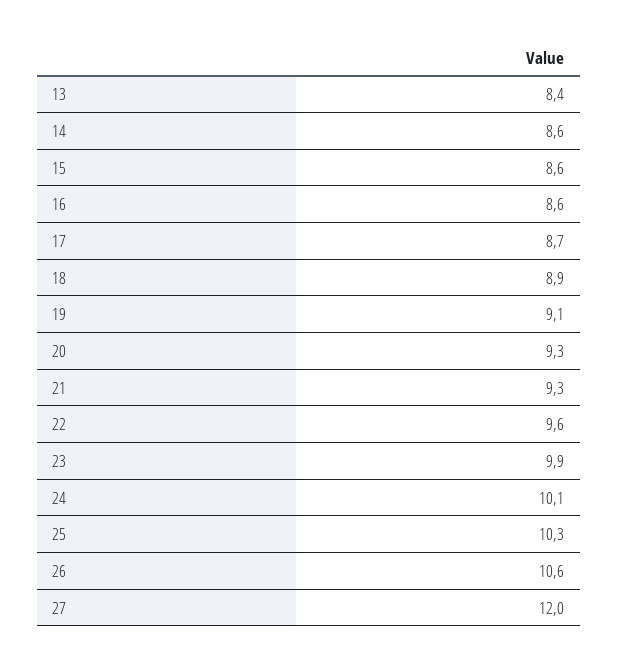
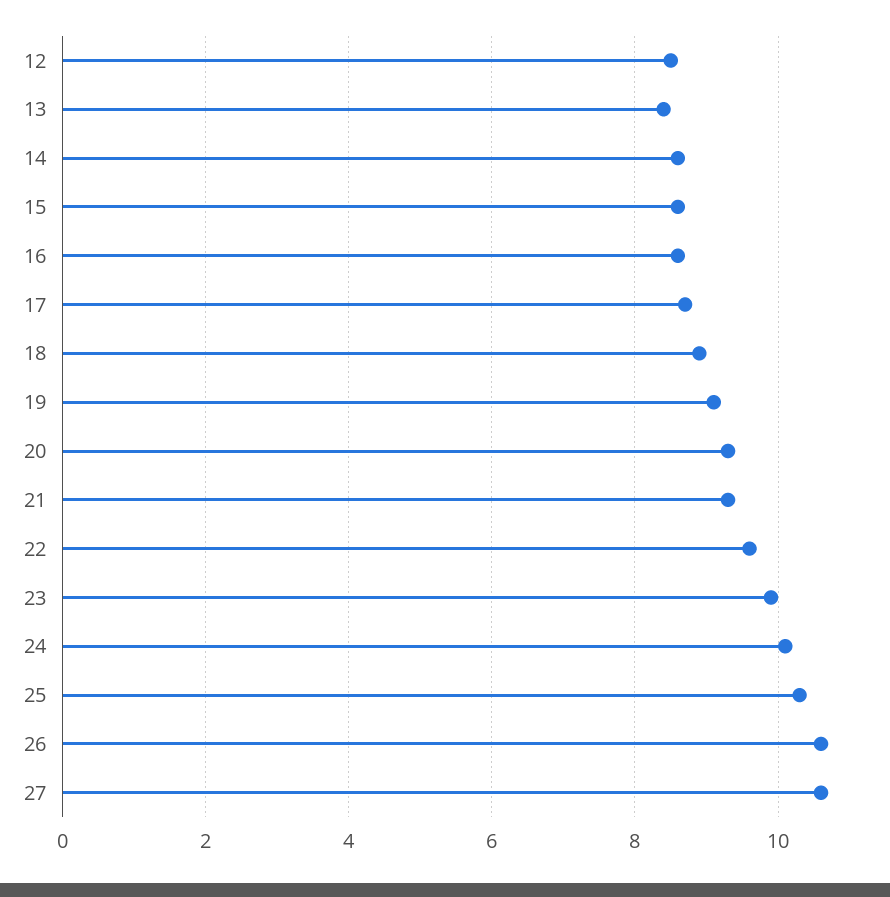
  {
    "13": 8.4,
    "14": 8.6,
    "15": 8.6,
    "16": 8.6,
    "17": 8.7,
    "18": 8.9,
    "19": 9.1,
    "20": 9.3,
    "21": 9.3,
    "22": 9.6,
    "23": 9.9,
    "24": 10.1,
    "25": 10.3,
    "26": 10.6,
-   "27": 12
+   "27": 10.5,
+   "12": 8.5
  }

